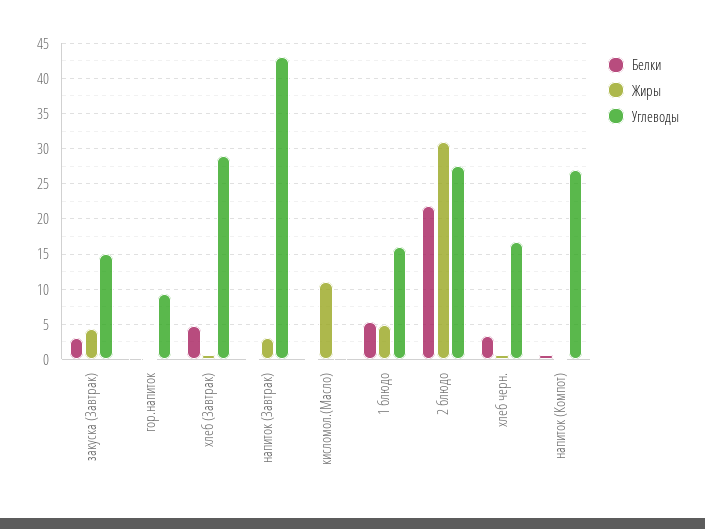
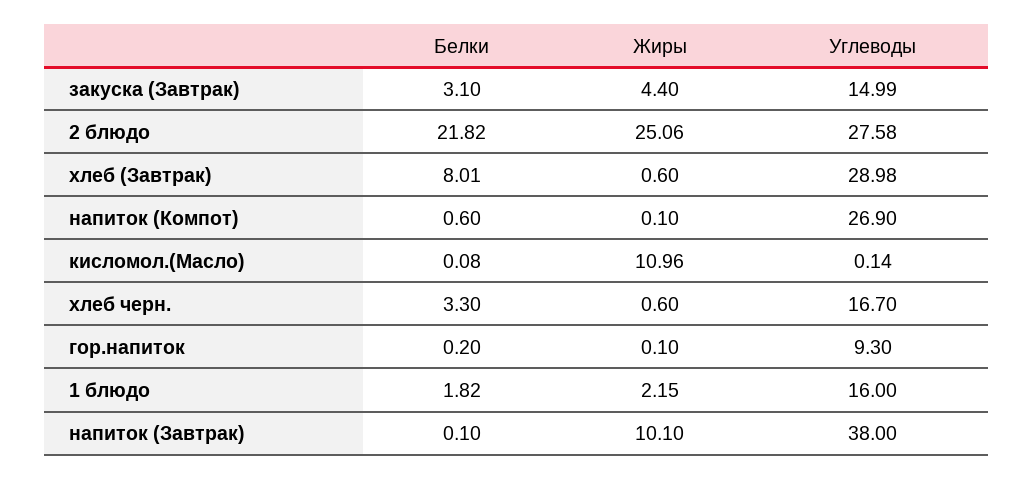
  {
    "Белки": {
      "закуска (Завтрак)": 3.1,
      "гор.напиток": 0.2,
-     "хлеб (Завтрак)": 5,
+     "хлеб (Завтрак)": 8.01,
      "напиток (Завтрак)": 0.1,
      "кисломол.(Масло)": 0.08,
-     "1 блюдо": 5,
+     "1 блюдо": 1.82,
      "2 блюдо": 21.82,
      "хлеб черн.": 3.3,
      "напиток (Компот)": 0.6
    },
    "Жиры": {
      "закуска (Завтрак)": 4.4,
      "гор.напиток": 0.1,
      "хлеб (Завтрак)": 0.6,
-     "напиток (Завтрак)": 3,
+     "напиток (Завтрак)": 10.1,
      "кисломол.(Масло)": 10.96,
-     "1 блюдо": 5,
+     "1 блюдо": 2.15,
-     "2 блюдо": 31,
+     "2 блюдо": 25.06,
      "хлеб черн.": 0.6,
      "напиток (Компот)": 0.1
    },
    "Углеводы": {
      "закуска (Завтрак)": 14.99,
      "гор.напиток": 9.3,
      "хлеб (Завтрак)": 28.98,
-     "напиток (Завтрак)": 43,
+     "напиток (Завтрак)": 38,
      "кисломол.(Масло)": 0.14,
      "1 блюдо": 16,
      "2 блюдо": 27.58,
      "хлеб черн.": 16.7,
      "напиток (Компот)": 26.9
    }
  }

